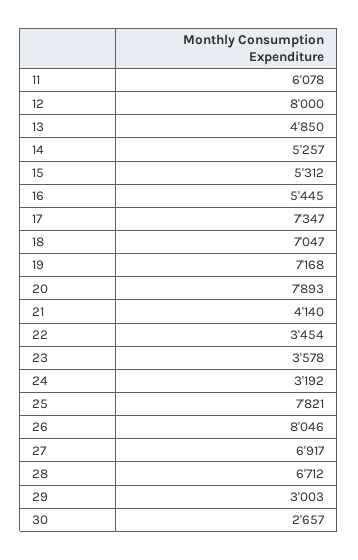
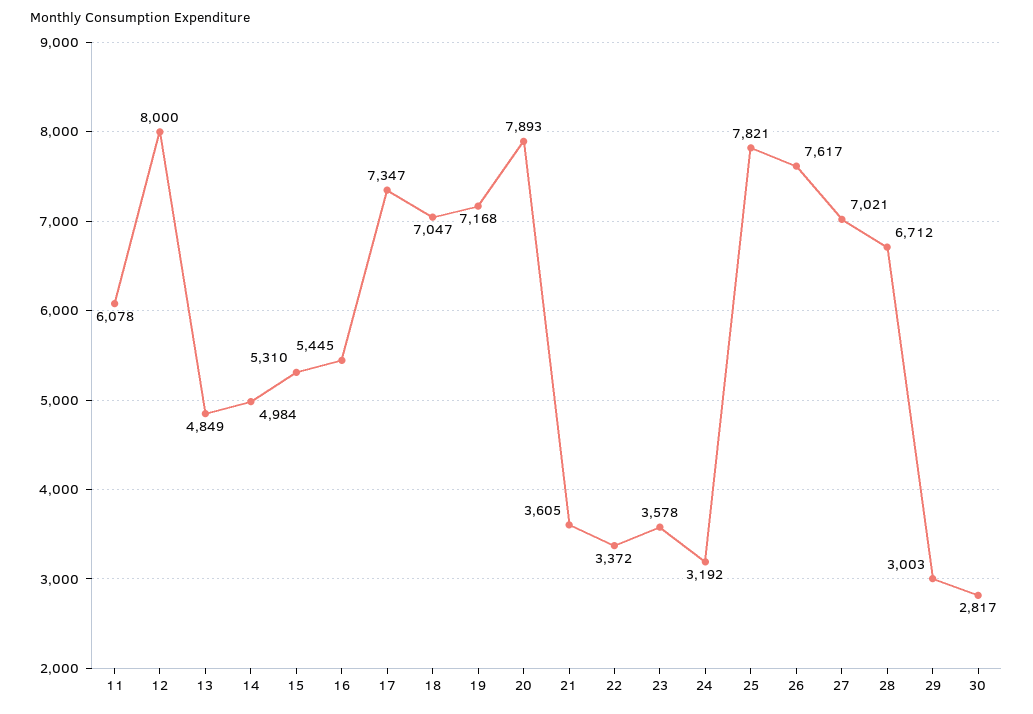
  {
    "11": 6078,
    "12": 8000,
-   "13": 4850,
+   "13": 4849,
-   "14": 5257,
+   "14": 4984,
-   "15": 5312,
+   "15": 5310,
    "16": 5445,
    "17": 7347,
    "18": 7047,
    "19": 7168,
    "20": 7893,
-   "21": 4140,
+   "21": 3605,
-   "22": 3454,
+   "22": 3372,
    "23": 3578,
    "24": 3192,
    "25": 7821,
-   "26": 8046,
+   "26": 7617,
-   "27": 6917,
+   "27": 7021,
    "28": 6712,
    "29": 3003,
-   "30": 2657
+   "30": 2817
  }

